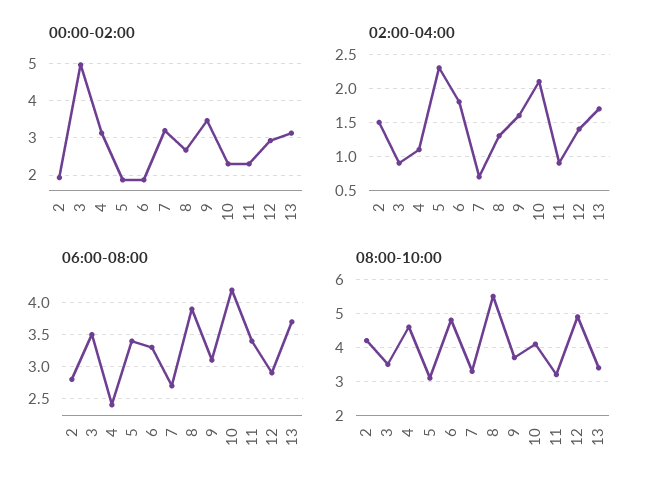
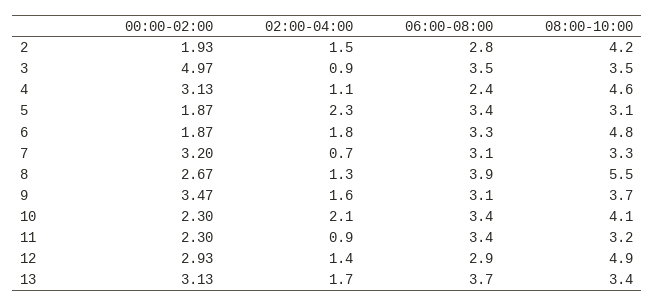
  {
    "00:00-02:00": {
      "2": 1.93,
      "3": 4.97,
      "4": 3.13,
      "5": 1.87,
      "6": 1.87,
      "7": 3.2,
      "8": 2.67,
      "9": 3.47,
      "10": 2.3,
      "11": 2.3,
      "12": 2.93,
      "13": 3.13
    },
    "02:00-04:00": {
      "2": 1.5,
      "3": 0.9,
      "4": 1.1,
      "5": 2.3,
      "6": 1.8,
      "7": 0.7,
      "8": 1.3,
      "9": 1.6,
      "10": 2.1,
      "11": 0.9,
      "12": 1.4,
      "13": 1.7
    },
    "06:00-08:00": {
      "2": 2.8,
      "3": 3.5,
      "4": 2.4,
      "5": 3.4,
      "6": 3.3,
-     "7": 2.7,
+     "7": 3.1,
      "8": 3.9,
      "9": 3.1,
-     "10": 4.2,
+     "10": 3.4,
      "11": 3.4,
      "12": 2.9,
      "13": 3.7
    },
    "08:00-10:00": {
      "2": 4.2,
      "3": 3.5,
      "4": 4.6,
      "5": 3.1,
      "6": 4.8,
      "7": 3.3,
      "8": 5.5,
      "9": 3.7,
      "10": 4.1,
      "11": 3.2,
      "12": 4.9,
      "13": 3.4
    }
  }

